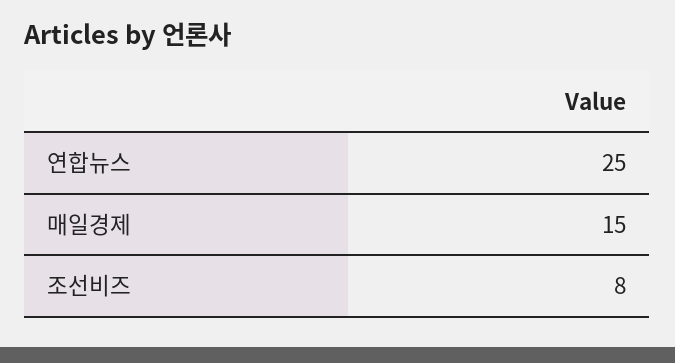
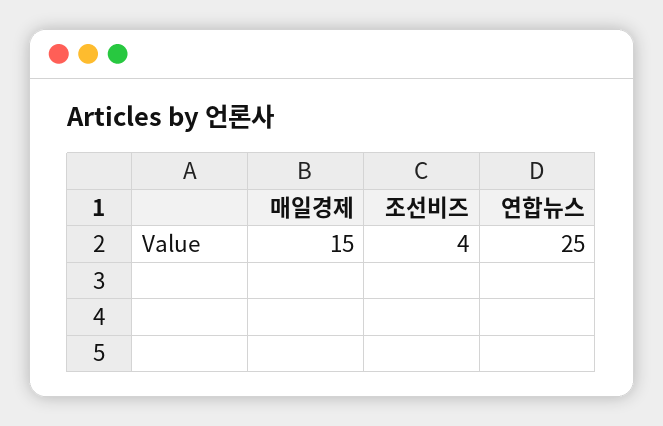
  {
    "연합뉴스": 25,
    "매일경제": 15,
-   "조선비즈": 8
+   "조선비즈": 4
  }

